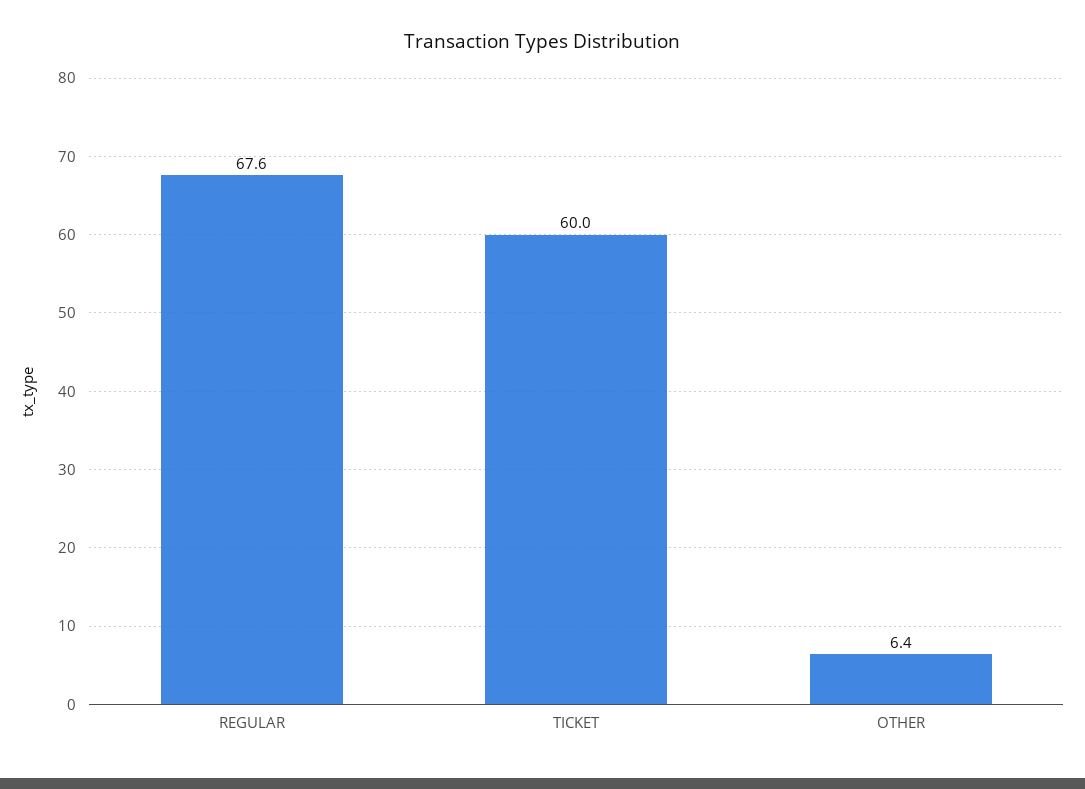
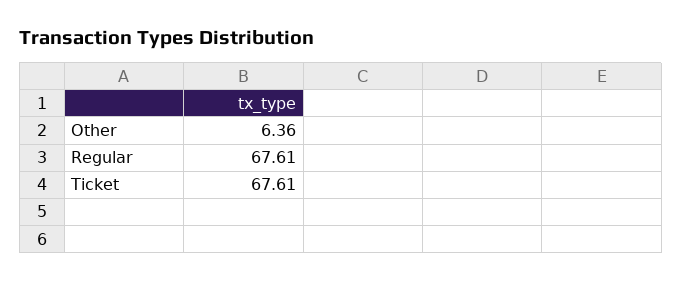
  {
    "REGULAR": 67.61,
-   "TICKET": 60,
+   "TICKET": 67.61,
    "OTHER": 6.36
  }

